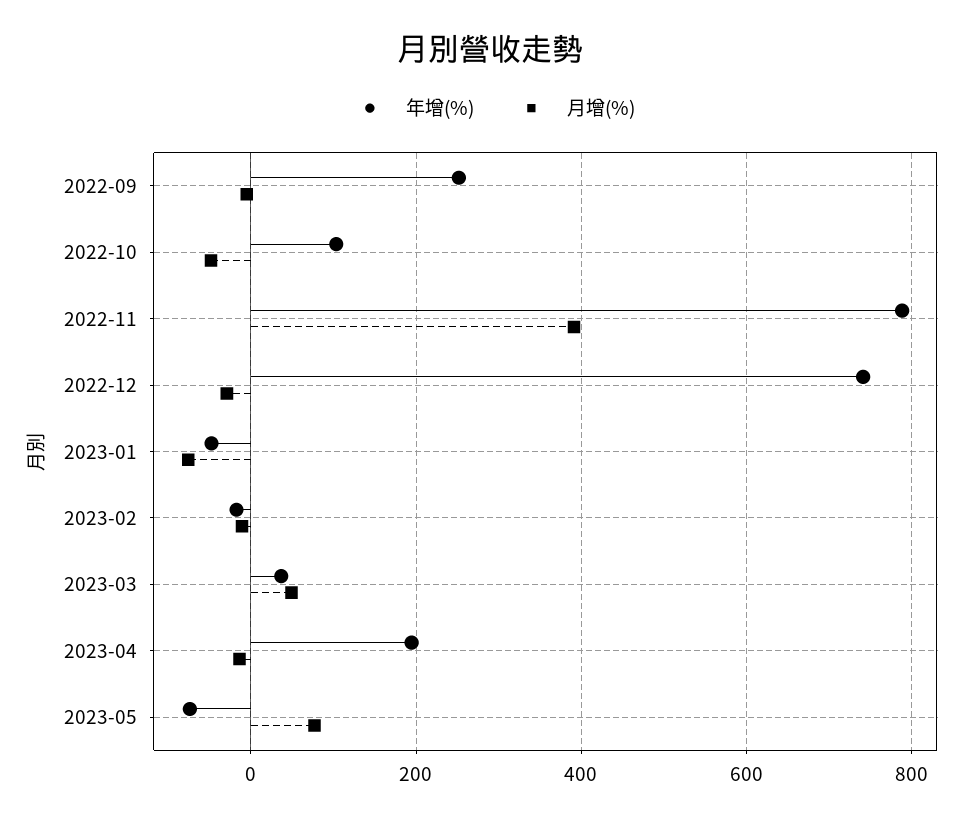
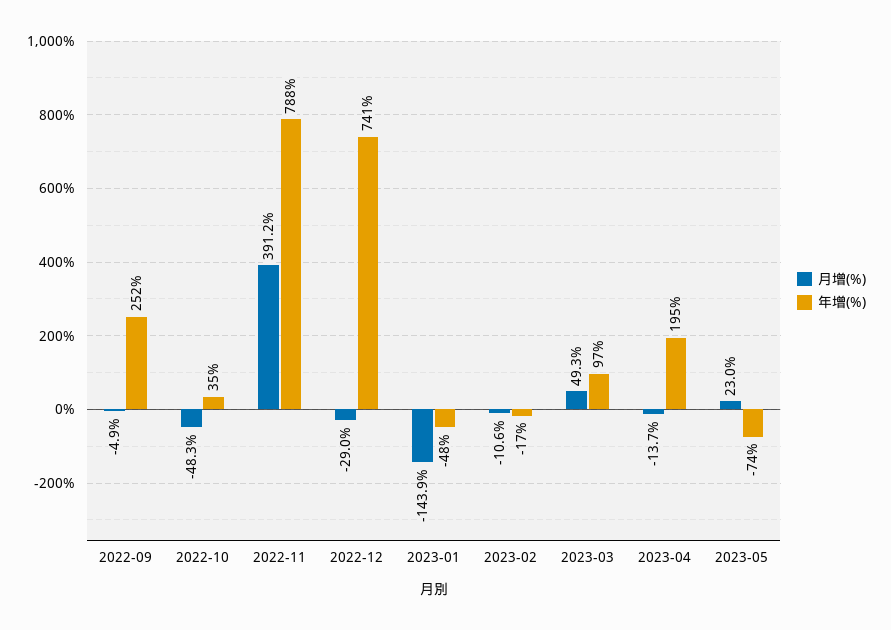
  {
    "年增(%)": {
      "2022-09": 252,
-     "2022-10": 100,
+     "2022-10": 35,
      "2022-11": 788,
      "2022-12": 741,
      "2023-01": -48,
      "2023-02": -17,
-     "2023-03": 40,
+     "2023-03": 97,
      "2023-04": 195,
      "2023-05": -74
    },
    "月增(%)": {
      "2022-09": -4.9,
      "2022-10": -48.3,
      "2022-11": 391.2,
      "2022-12": -29,
-     "2023-01": -80,
+     "2023-01": -143.9,
      "2023-02": -10.6,
      "2023-03": 49.3,
      "2023-04": -13.7,
-     "2023-05": 80
+     "2023-05": 23
    }
  }

